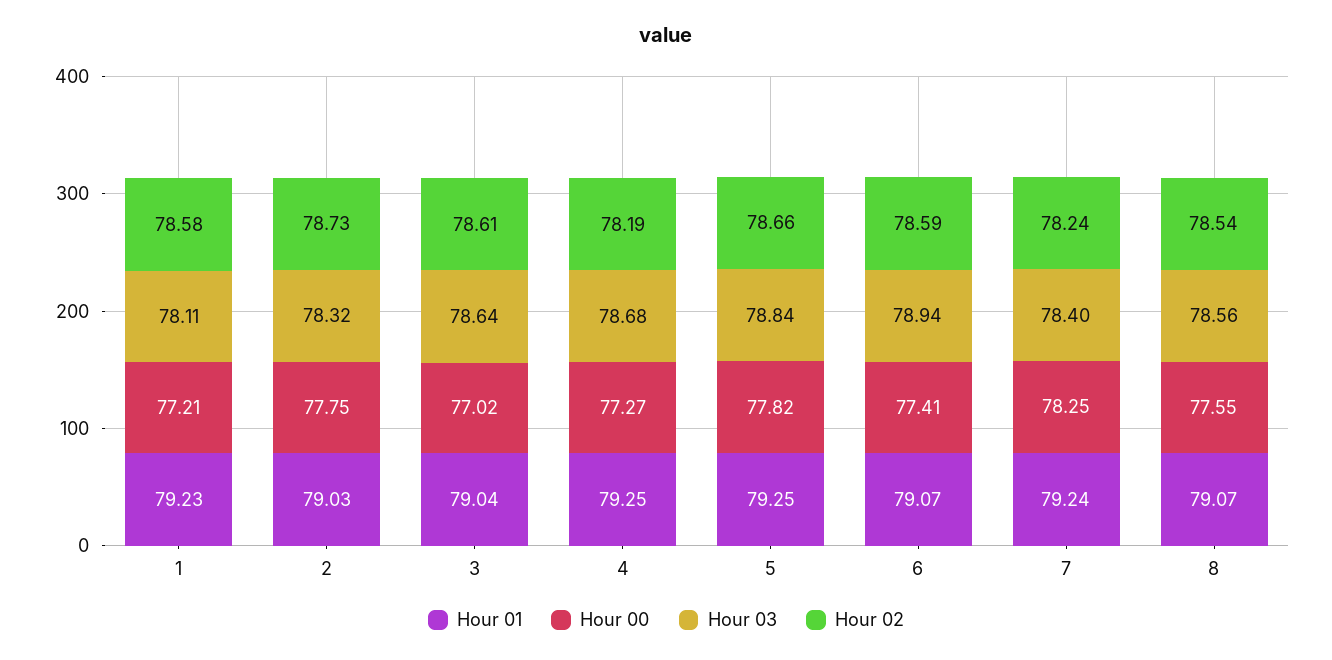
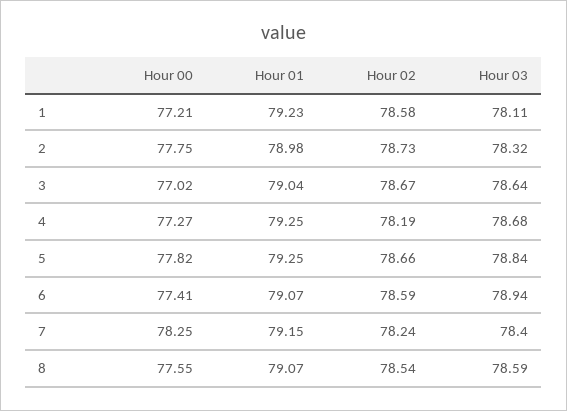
  {
    "Hour 01": {
      "1": 79.23,
-     "2": 79.03,
+     "2": 78.98,
      "3": 79.04,
      "4": 79.25,
      "5": 79.25,
      "6": 79.07,
-     "7": 79.24,
+     "7": 79.15,
      "8": 79.07
    },
    "Hour 00": {
      "1": 77.21,
      "2": 77.75,
      "3": 77.02,
      "4": 77.27,
      "5": 77.82,
      "6": 77.41,
      "7": 78.25,
      "8": 77.55
    },
    "Hour 03": {
      "1": 78.11,
      "2": 78.32,
      "3": 78.64,
      "4": 78.68,
      "5": 78.84,
      "6": 78.94,
      "7": 78.4,
-     "8": 78.56
+     "8": 78.59
    },
    "Hour 02": {
      "1": 78.58,
      "2": 78.73,
-     "3": 78.61,
+     "3": 78.67,
      "4": 78.19,
      "5": 78.66,
      "6": 78.59,
      "7": 78.24,
      "8": 78.54
    }
  }

